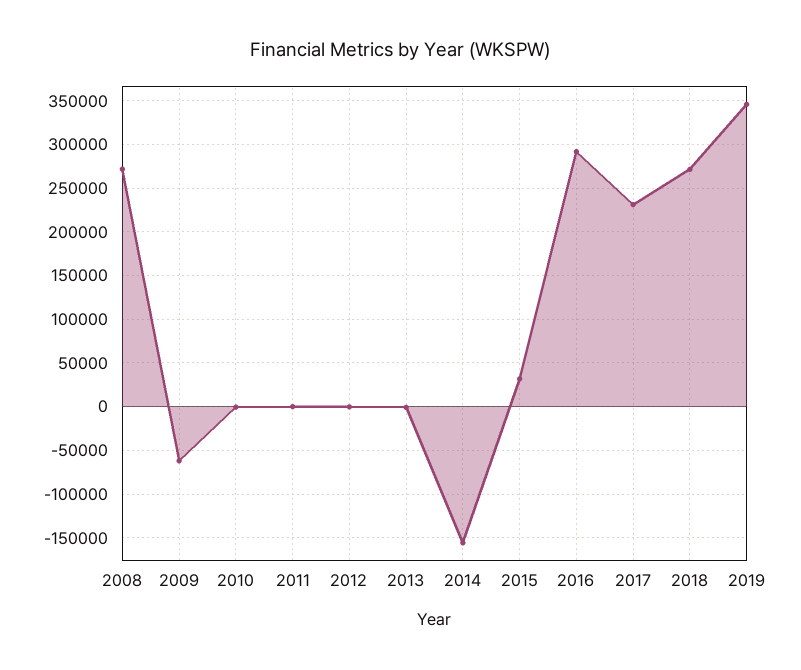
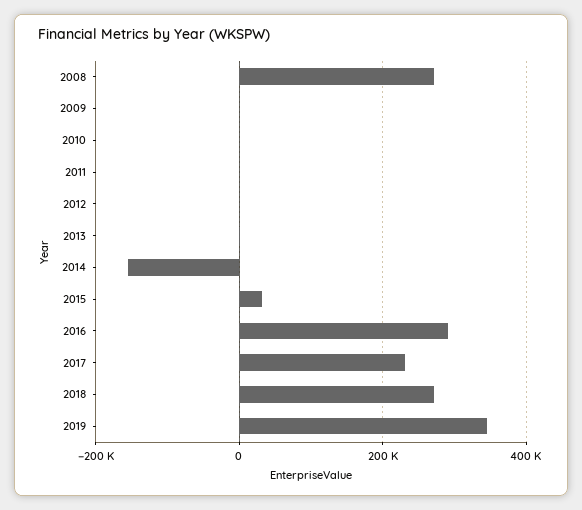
  {
    "2008": 270000,
-   "2009": -60000,
+   "2009": 0,
    "2010": 0,
    "2011": 0,
    "2012": 0,
    "2013": 0,
    "2014": -160000,
    "2015": 30000,
    "2016": 290000,
    "2017": 230000,
    "2018": 270000,
    "2019": 350000
  }

